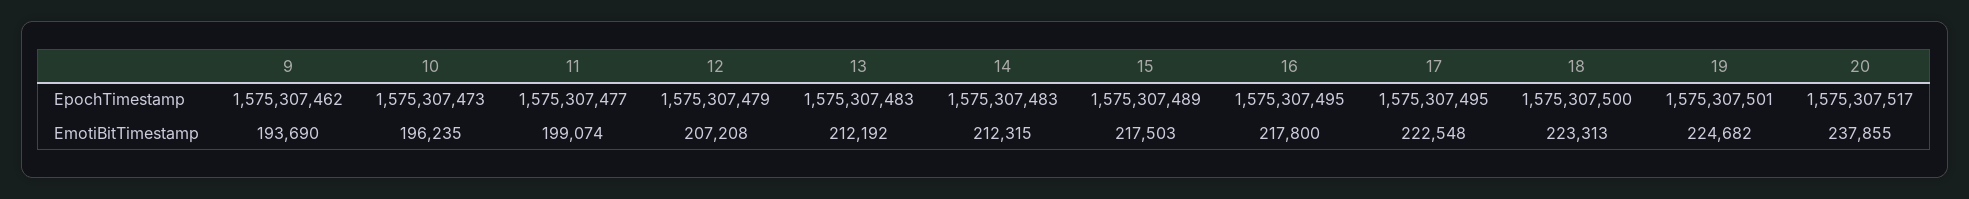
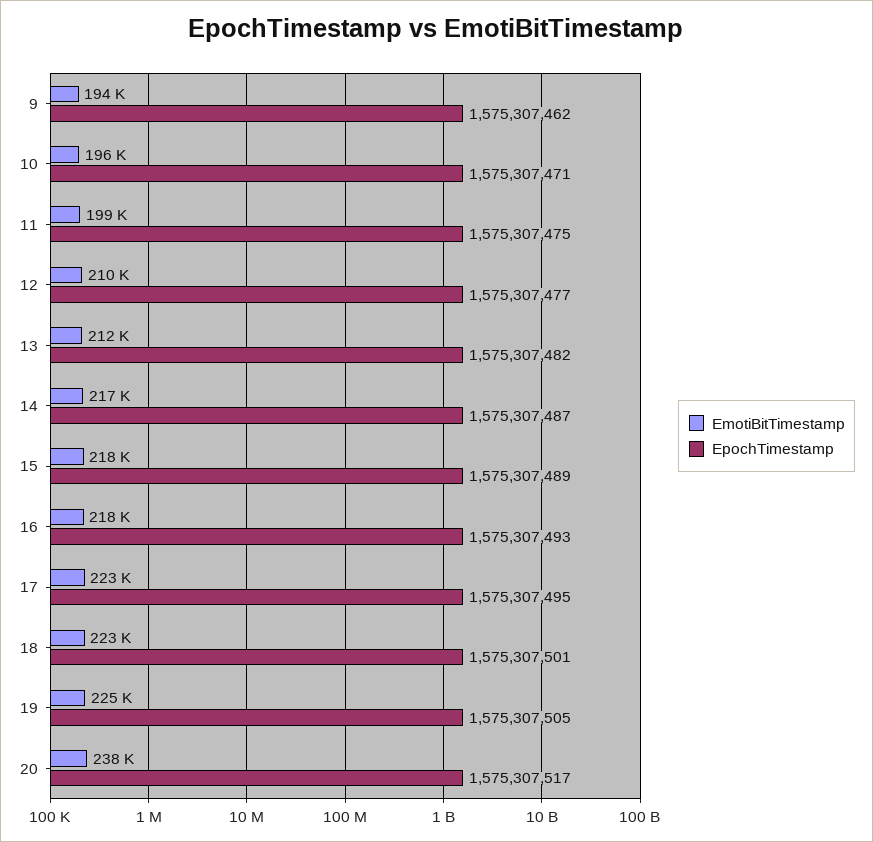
  {
    "EpochTimestamp": {
      "9": 1575307462,
-     "10": 1575307473,
+     "10": 1575307471,
-     "11": 1575307477,
+     "11": 1575307475,
-     "12": 1575307479,
+     "12": 1575307477,
-     "13": 1575307483,
+     "13": 1575307482,
-     "14": 1575307483,
+     "14": 1575307487,
      "15": 1575307489,
-     "16": 1575307495,
+     "16": 1575307493,
      "17": 1575307495,
-     "18": 1575307500,
+     "18": 1575307501,
-     "19": 1575307501,
+     "19": 1575307505,
      "20": 1575307517
    },
    "EmotiBitTimestamp": {
      "9": 193690,
      "10": 196235,
      "11": 199074,
-     "12": 207208,
+     "12": 210000,
      "13": 212192,
-     "14": 212315,
+     "14": 217000,
      "15": 217503,
      "16": 217800,
      "17": 222548,
      "18": 223313,
      "19": 224682,
      "20": 237855
    }
  }

